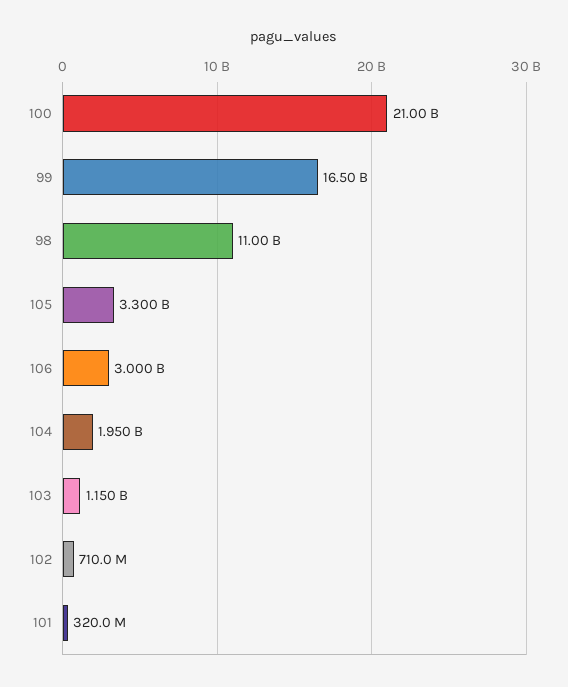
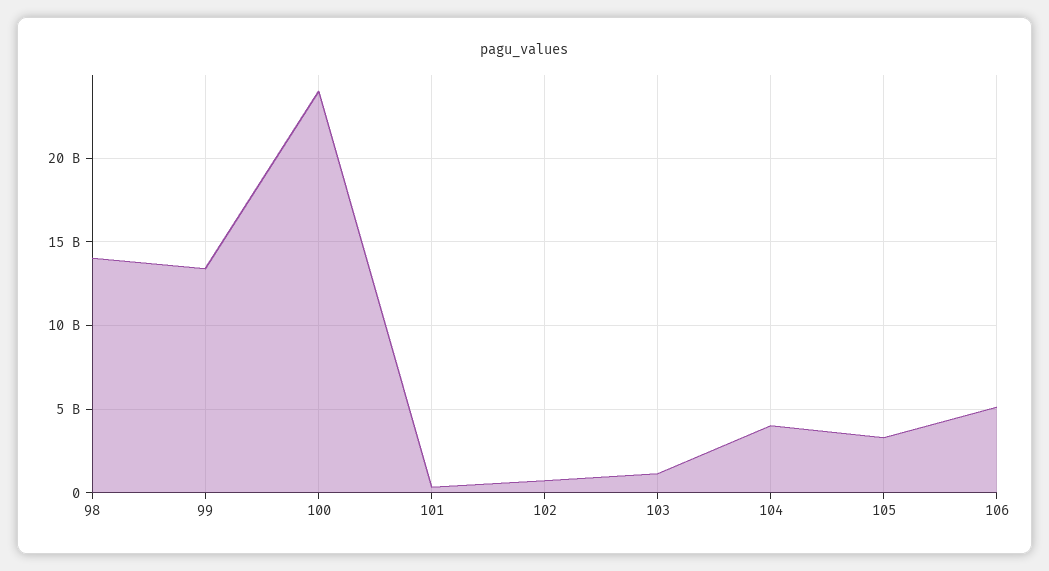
  {
-   "100": 21000000000,
+   "100": 24000000000,
-   "99": 16500000000,
+   "99": 13500000000,
-   "98": 11000000000,
+   "98": 14000000000,
    "105": 3300000000,
-   "106": 3000000000,
+   "106": 5000000000,
-   "104": 1950000000,
+   "104": 4000000000,
    "103": 1150000000,
    "102": 710000000,
    "101": 320000000
  }

